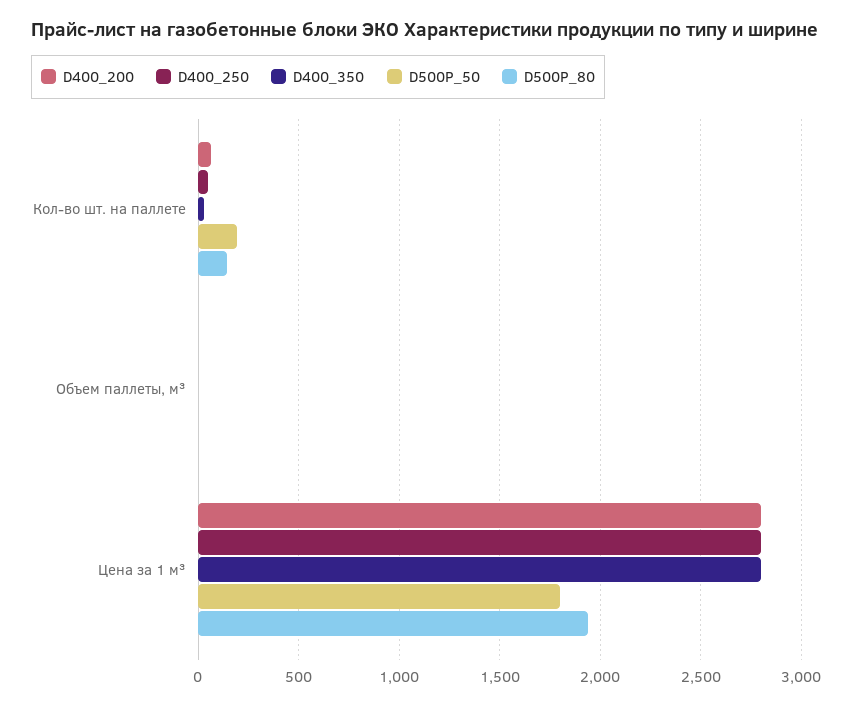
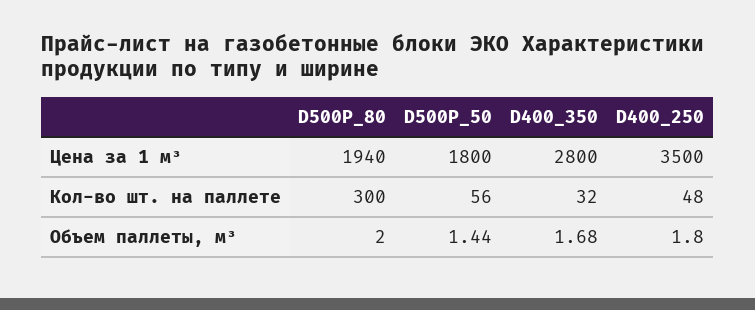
  {
-   "D400_200": {
-     "Кол-во шт. на паллете": 50,
-     "Объем паллеты, м³": 0,
-     "Цена за 1 м³": 2800
-   },
    "D400_250": {
      "Кол-во шт. на паллете": 48,
      "Объем паллеты, м³": 1.8,
-     "Цена за 1 м³": 2800
+     "Цена за 1 м³": 3500
    },
    "D400_350": {
      "Кол-во шт. на паллете": 32,
      "Объем паллеты, м³": 1.68,
      "Цена за 1 м³": 2800
    },
    "D500P_50": {
-     "Кол-во шт. на паллете": 200,
+     "Кол-во шт. на паллете": 56,
      "Объем паллеты, м³": 1.44,
      "Цена за 1 м³": 1800
    },
    "D500P_80": {
-     "Кол-во шт. на паллете": 150,
+     "Кол-во шт. на паллете": 300,
      "Объем паллеты, м³": 2,
      "Цена за 1 м³": 1940
    }
  }

